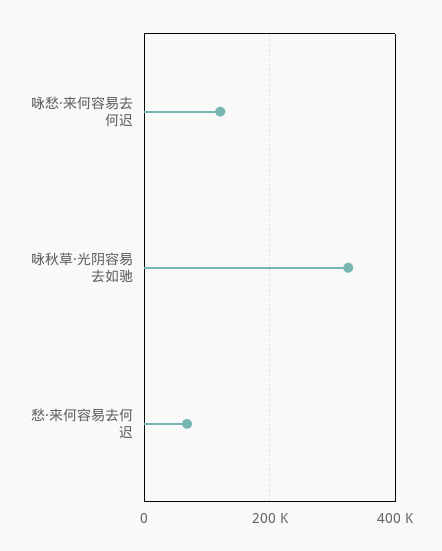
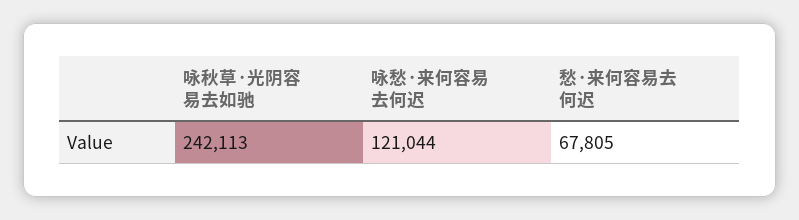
  {
    "咏愁·来何容易去何迟": 121044,
-   "咏秋草·光阴容易去如驰": 320000,
+   "咏秋草·光阴容易去如驰": 242113,
    "愁·来何容易去何迟": 67805
  }

